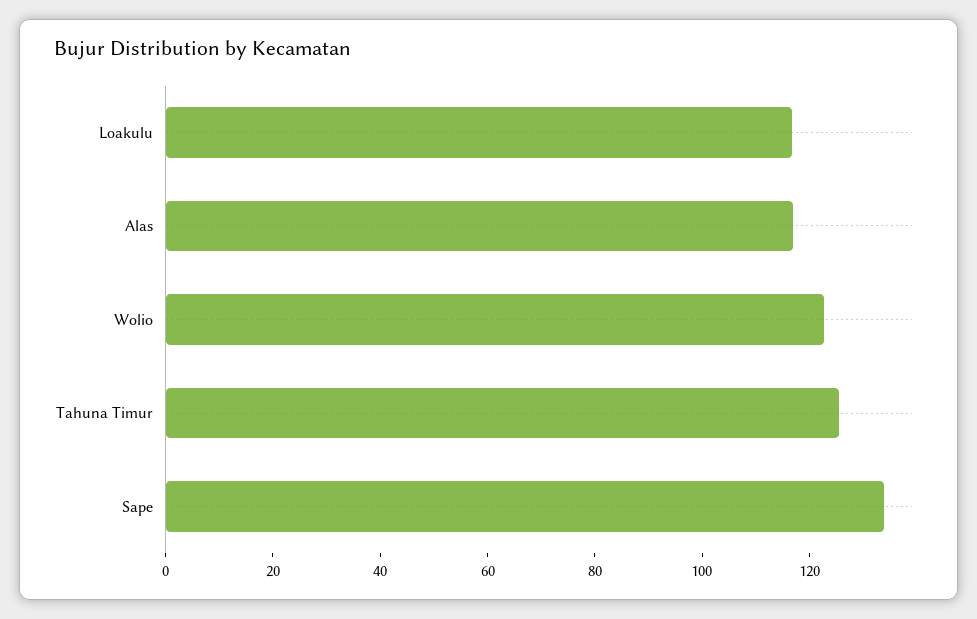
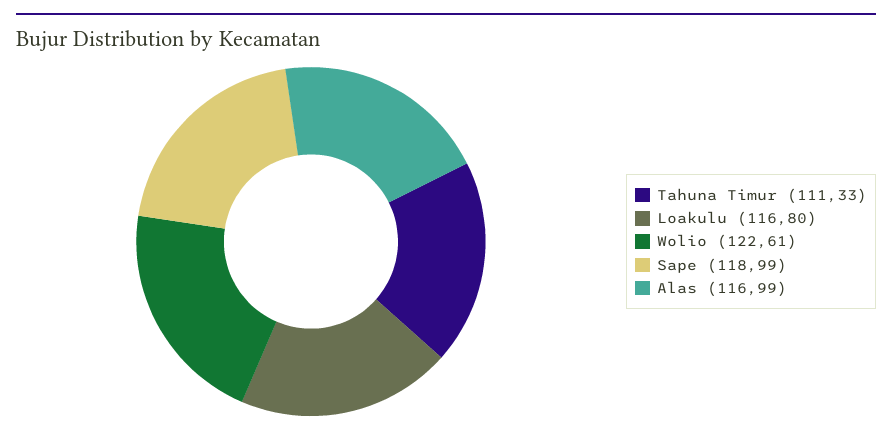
  {
    "Loakulu": 116.8,
    "Alas": 116.99,
    "Wolio": 122.61,
-   "Tahuna Timur": 125,
+   "Tahuna Timur": 111.33,
-   "Sape": 135
+   "Sape": 118.99
  }

